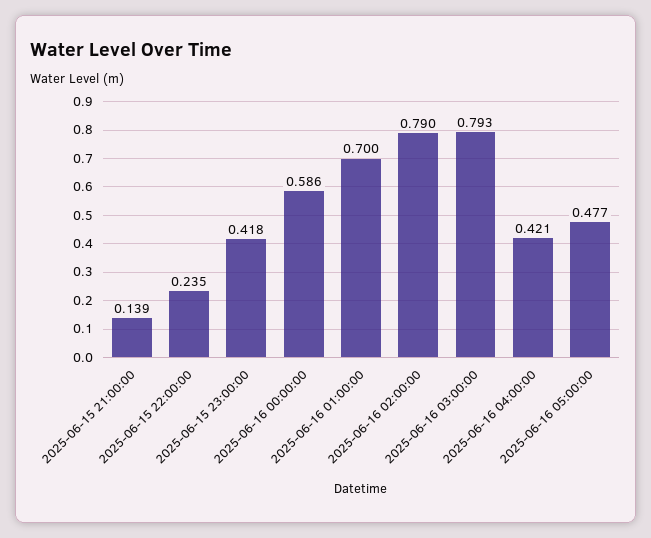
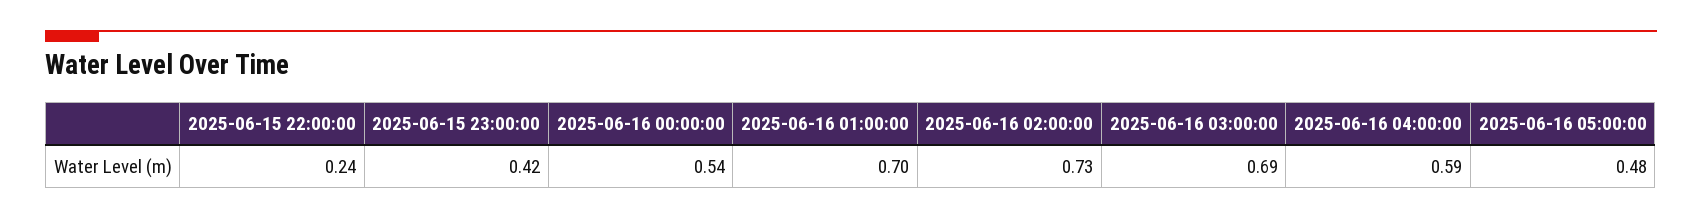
  {
-   "2025-06-15 21:00:00": 0.139,
    "2025-06-15 22:00:00": 0.235,
    "2025-06-15 23:00:00": 0.418,
-   "2025-06-16 00:00:00": 0.586,
+   "2025-06-16 00:00:00": 0.54,
    "2025-06-16 01:00:00": 0.7,
-   "2025-06-16 02:00:00": 0.79,
+   "2025-06-16 02:00:00": 0.73,
-   "2025-06-16 03:00:00": 0.793,
+   "2025-06-16 03:00:00": 0.69,
-   "2025-06-16 04:00:00": 0.421,
+   "2025-06-16 04:00:00": 0.59,
    "2025-06-16 05:00:00": 0.477
  }

